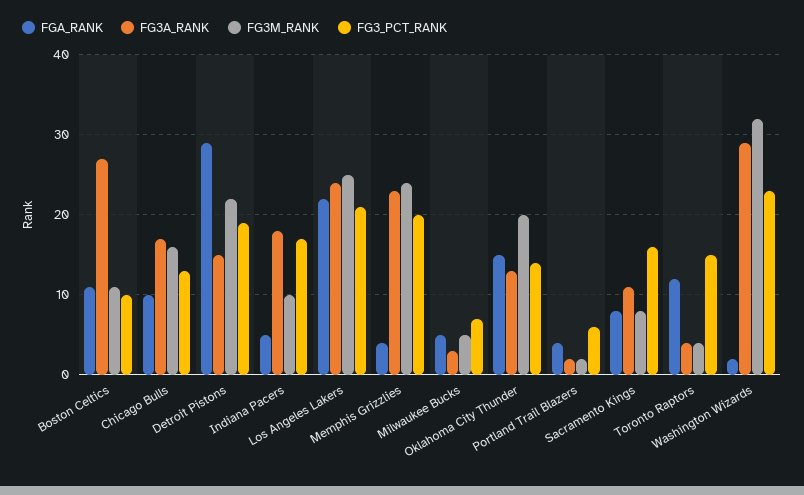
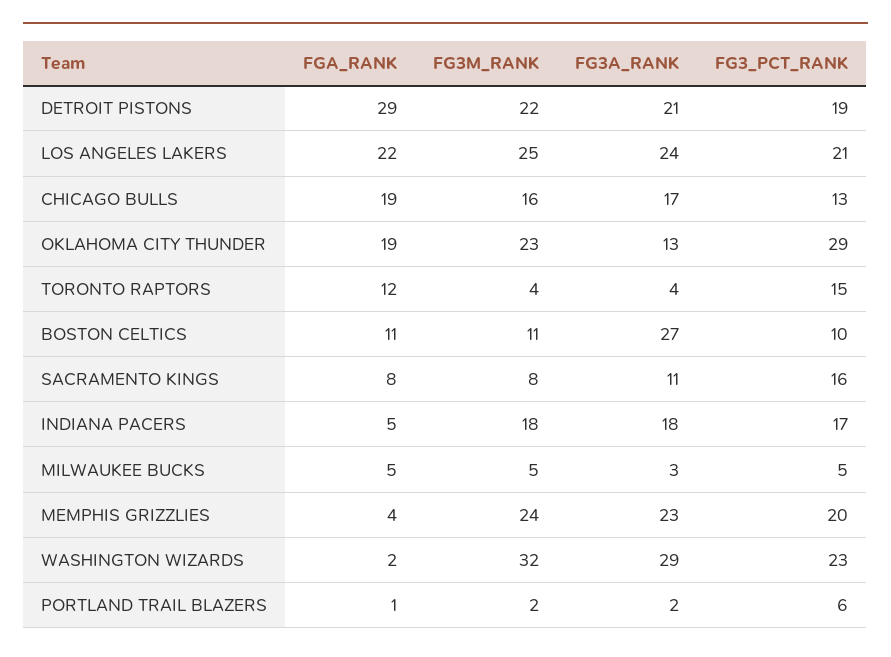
  {
    "FGA_RANK": {
      "Boston Celtics": 11,
-     "Chicago Bulls": 10,
+     "Chicago Bulls": 19,
      "Detroit Pistons": 29,
      "Indiana Pacers": 5,
      "Los Angeles Lakers": 22,
      "Memphis Grizzlies": 4,
      "Milwaukee Bucks": 5,
-     "Oklahoma City Thunder": 15,
+     "Oklahoma City Thunder": 19,
-     "Portland Trail Blazers": 4,
+     "Portland Trail Blazers": 1,
      "Sacramento Kings": 8,
      "Toronto Raptors": 12,
      "Washington Wizards": 2
    },
    "FG3A_RANK": {
      "Boston Celtics": 27,
      "Chicago Bulls": 17,
-     "Detroit Pistons": 15,
+     "Detroit Pistons": 21,
      "Indiana Pacers": 18,
      "Los Angeles Lakers": 24,
      "Memphis Grizzlies": 23,
      "Milwaukee Bucks": 3,
      "Oklahoma City Thunder": 13,
      "Portland Trail Blazers": 2,
      "Sacramento Kings": 11,
      "Toronto Raptors": 4,
      "Washington Wizards": 29
    },
    "FG3M_RANK": {
      "Boston Celtics": 11,
      "Chicago Bulls": 16,
      "Detroit Pistons": 22,
-     "Indiana Pacers": 10,
+     "Indiana Pacers": 18,
      "Los Angeles Lakers": 25,
      "Memphis Grizzlies": 24,
      "Milwaukee Bucks": 5,
-     "Oklahoma City Thunder": 20,
+     "Oklahoma City Thunder": 23,
      "Portland Trail Blazers": 2,
      "Sacramento Kings": 8,
      "Toronto Raptors": 4,
      "Washington Wizards": 32
    },
    "FG3_PCT_RANK": {
      "Boston Celtics": 10,
      "Chicago Bulls": 13,
      "Detroit Pistons": 19,
      "Indiana Pacers": 17,
      "Los Angeles Lakers": 21,
      "Memphis Grizzlies": 20,
-     "Milwaukee Bucks": 7,
+     "Milwaukee Bucks": 5,
-     "Oklahoma City Thunder": 14,
+     "Oklahoma City Thunder": 29,
      "Portland Trail Blazers": 6,
      "Sacramento Kings": 16,
      "Toronto Raptors": 15,
      "Washington Wizards": 23
    }
  }

